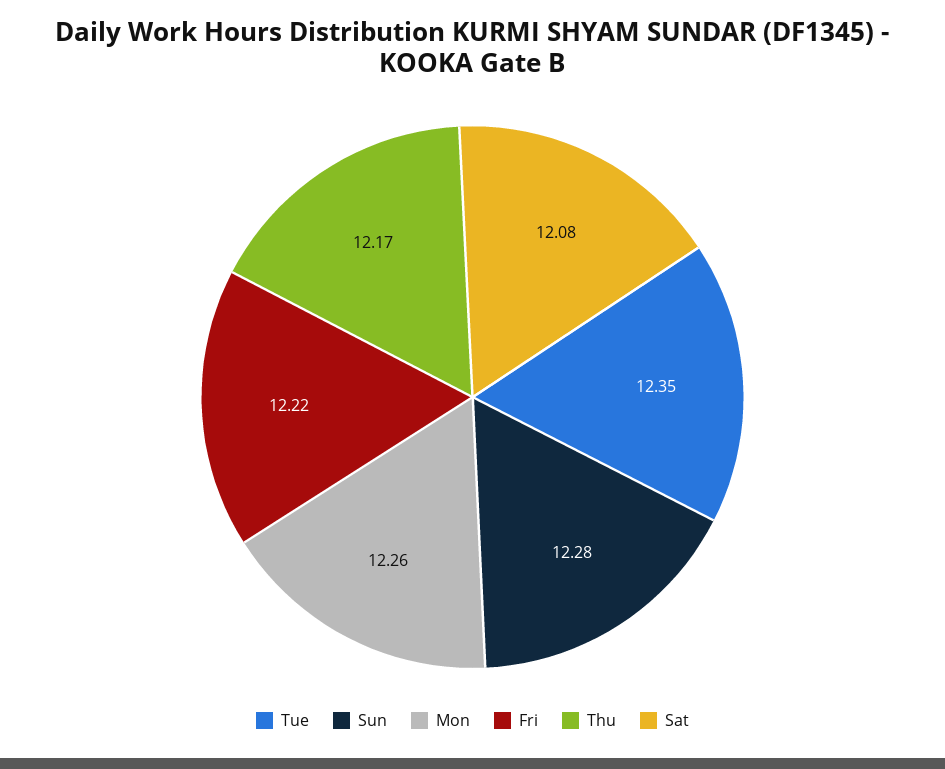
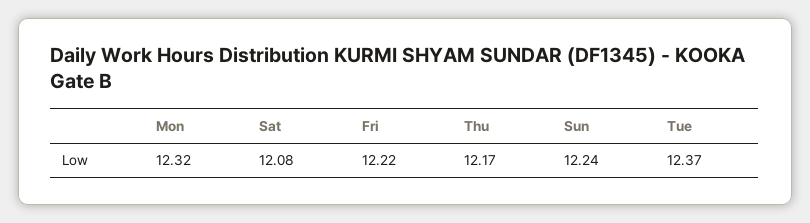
  {
-   "Tue": 12.35,
+   "Tue": 12.37,
-   "Sun": 12.28,
+   "Sun": 12.24,
-   "Mon": 12.26,
+   "Mon": 12.32,
    "Fri": 12.22,
    "Thu": 12.17,
    "Sat": 12.08
  }

